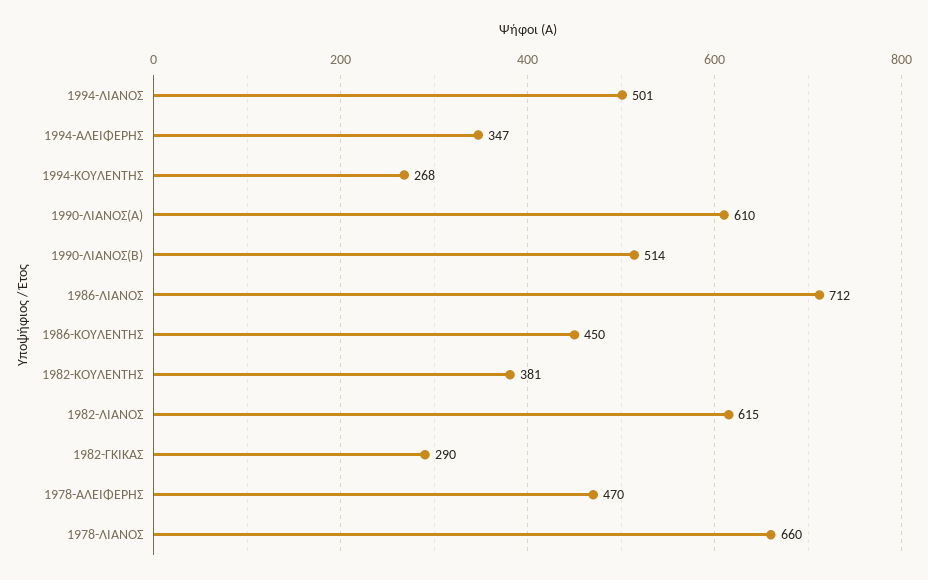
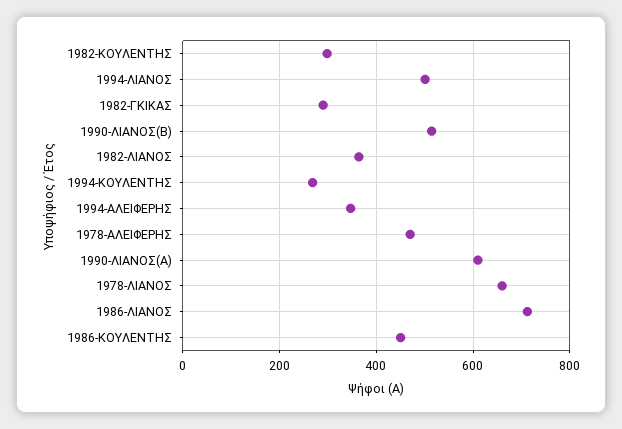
  {
    "1994-ΛΙΑΝΟΣ": 501,
    "1994-ΑΛΕΙΦΕΡΗΣ": 347,
    "1994-ΚΟΥΛΕΝΤΗΣ": 268,
    "1990-ΛΙΑΝΟΣ(Α)": 610,
    "1990-ΛΙΑΝΟΣ(Β)": 514,
    "1986-ΛΙΑΝΟΣ": 712,
    "1986-ΚΟΥΛΕΝΤΗΣ": 450,
-   "1982-ΚΟΥΛΕΝΤΗΣ": 381,
+   "1982-ΚΟΥΛΕΝΤΗΣ": 300,
-   "1982-ΛΙΑΝΟΣ": 615,
+   "1982-ΛΙΑΝΟΣ": 360,
    "1982-ΓΚΙΚΑΣ": 290,
    "1978-ΑΛΕΙΦΕΡΗΣ": 470,
    "1978-ΛΙΑΝΟΣ": 660
  }

